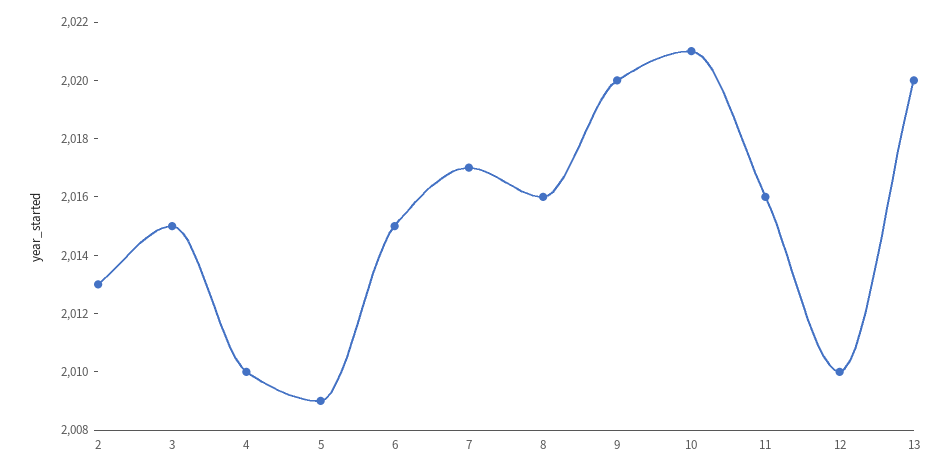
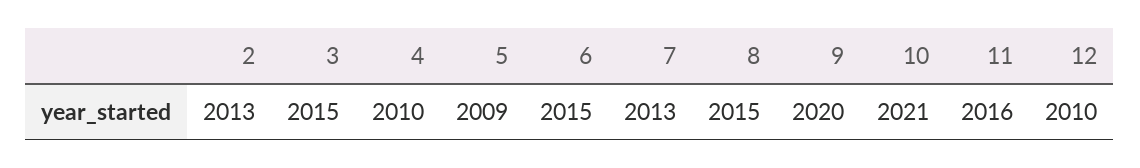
  {
    "2": 2013,
    "3": 2015,
    "4": 2010,
    "5": 2009,
    "6": 2015,
-   "7": 2017,
+   "7": 2013,
-   "8": 2016,
+   "8": 2015,
    "9": 2020,
    "10": 2021,
    "11": 2016,
-   "12": 2010,
+   "12": 2010
-   "13": 2020
  }

